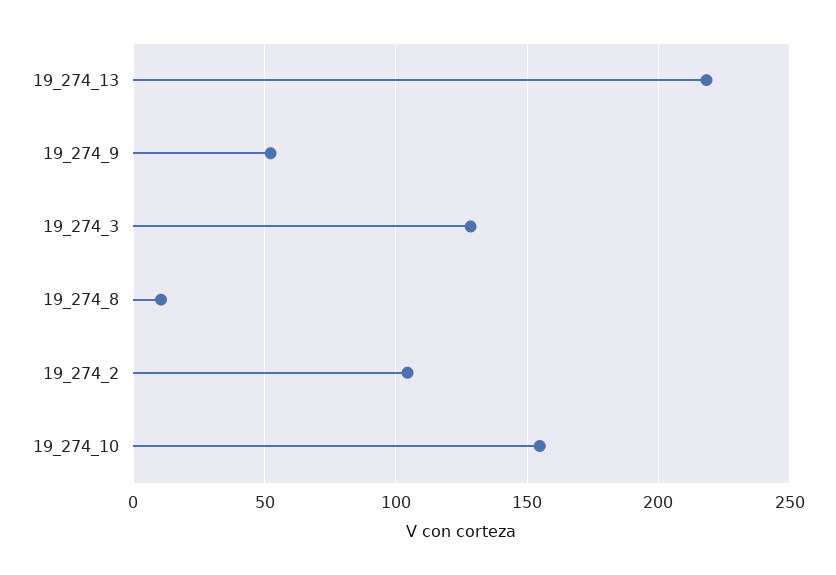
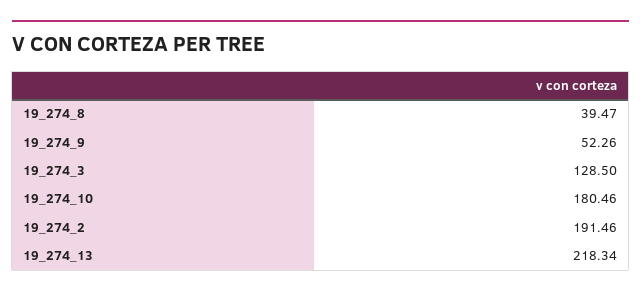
  {
    "19_274_13": 218.34,
    "19_274_9": 52.26,
    "19_274_3": 128.5,
-   "19_274_8": 10,
+   "19_274_8": 39.47,
-   "19_274_2": 105,
+   "19_274_2": 191.46,
-   "19_274_10": 155
+   "19_274_10": 180.46
  }

